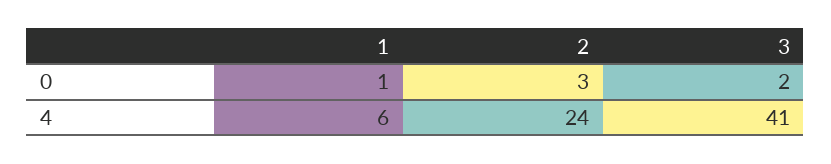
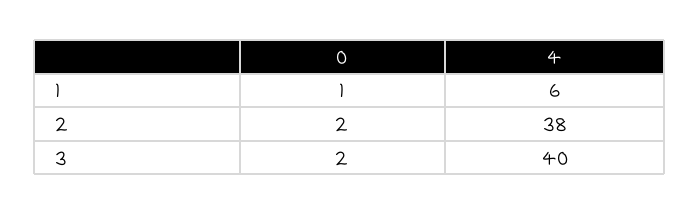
  {
    "1": {
      "0": 1,
      "4": 6
    },
    "2": {
-     "0": 3,
+     "0": 2,
-     "4": 24
+     "4": 38
    },
    "3": {
      "0": 2,
-     "4": 41
+     "4": 40
    }
  }

